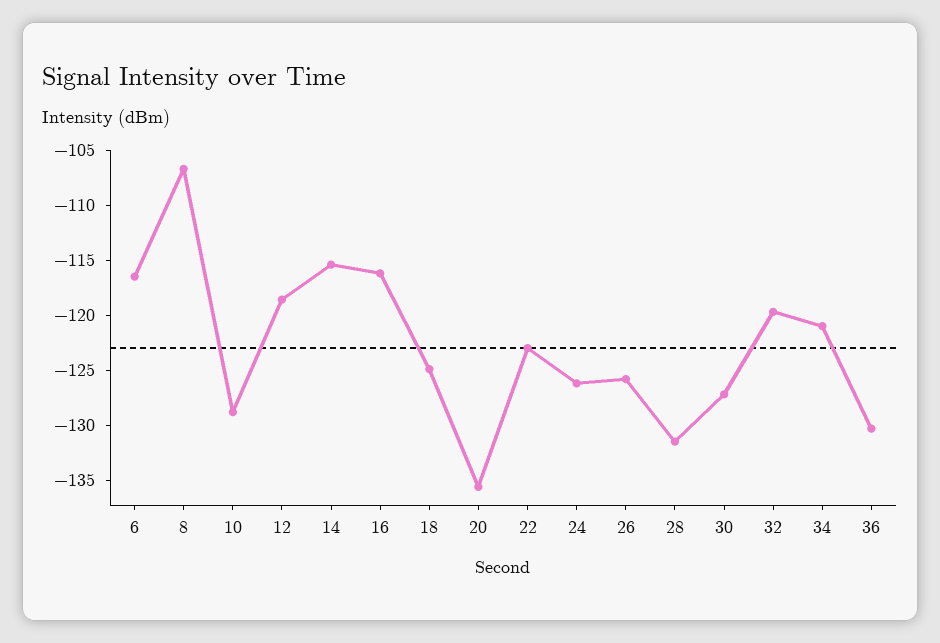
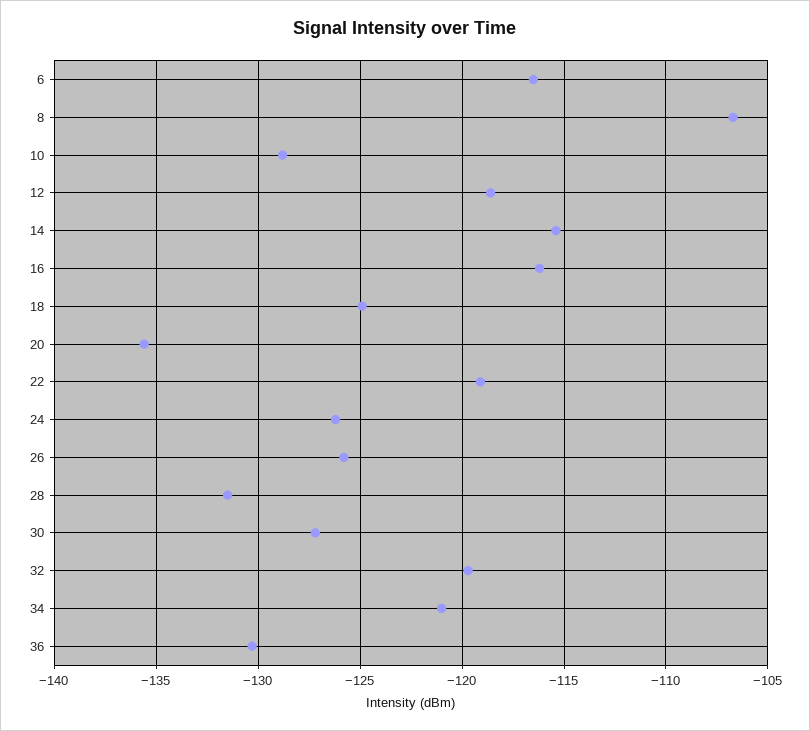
  {
    "6": -116.5,
    "8": -106.5,
    "10": -129,
    "12": -118.5,
    "14": -115.5,
    "16": -116,
    "18": -125,
    "20": -135.5,
-   "22": -123,
+   "22": -119,
    "24": -126,
    "26": -126,
    "28": -131.5,
    "30": -127,
    "32": -119.5,
    "34": -121,
    "36": -130.5
  }

